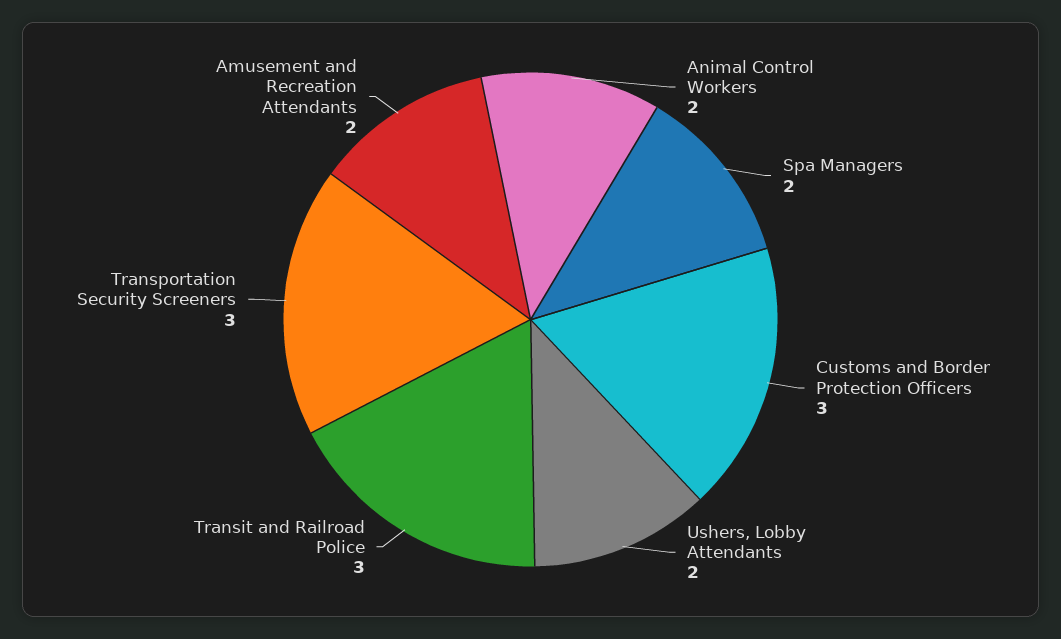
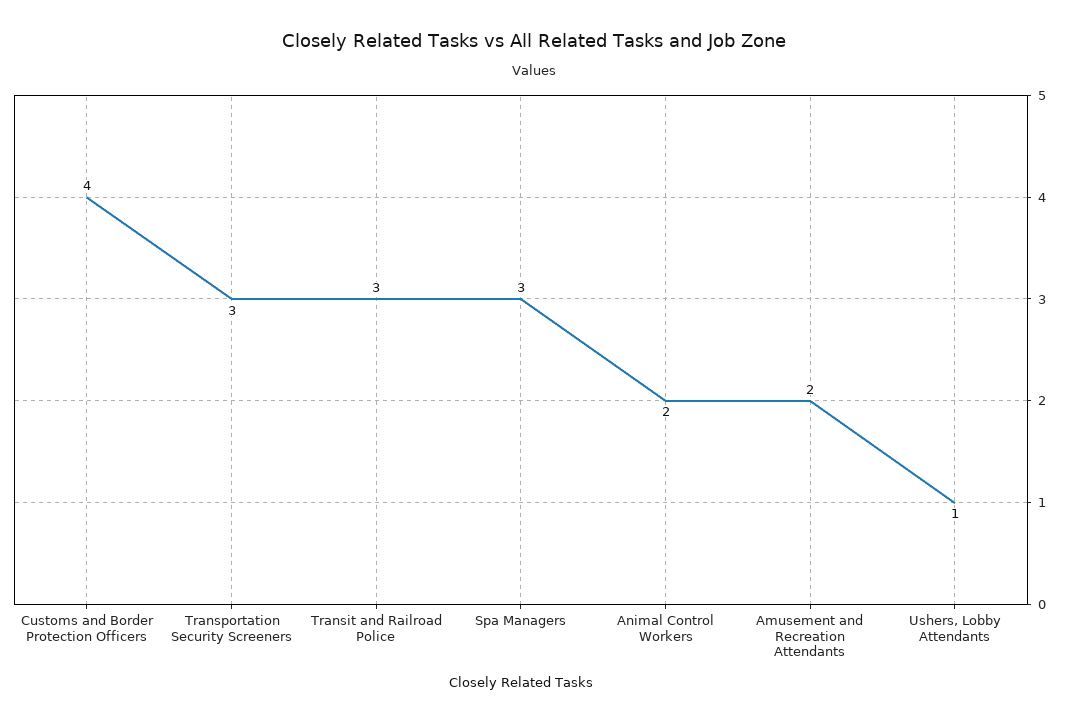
  {
    "Animal Control Workers": 2,
-   "Spa Managers": 2,
+   "Spa Managers": 3,
-   "Customs and Border Protection Officers": 3,
+   "Customs and Border Protection Officers": 4,
-   "Ushers, Lobby Attendants": 2,
+   "Ushers, Lobby Attendants": 1,
    "Transit and Railroad Police": 3,
    "Transportation Security Screeners": 3,
    "Amusement and Recreation Attendants": 2
  }

